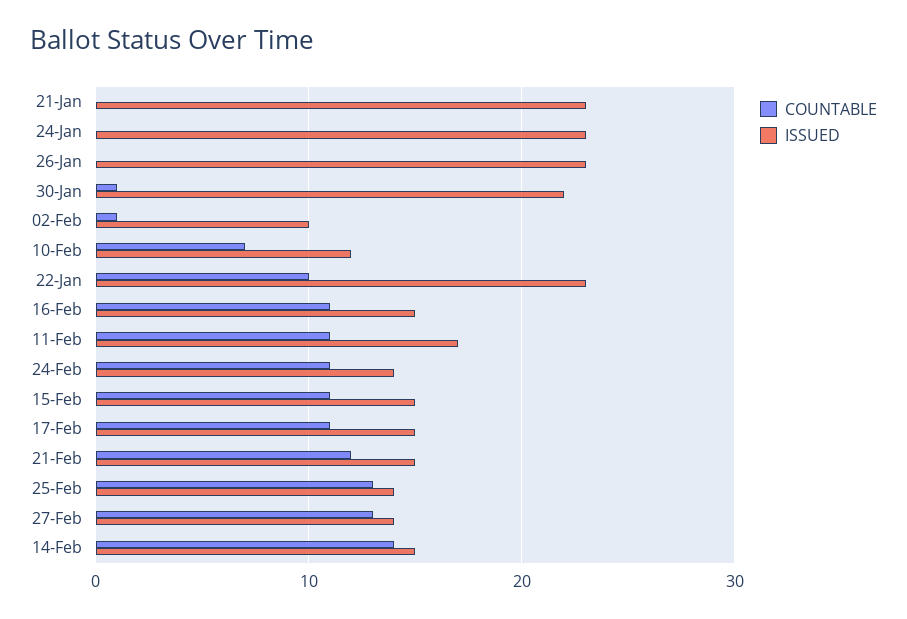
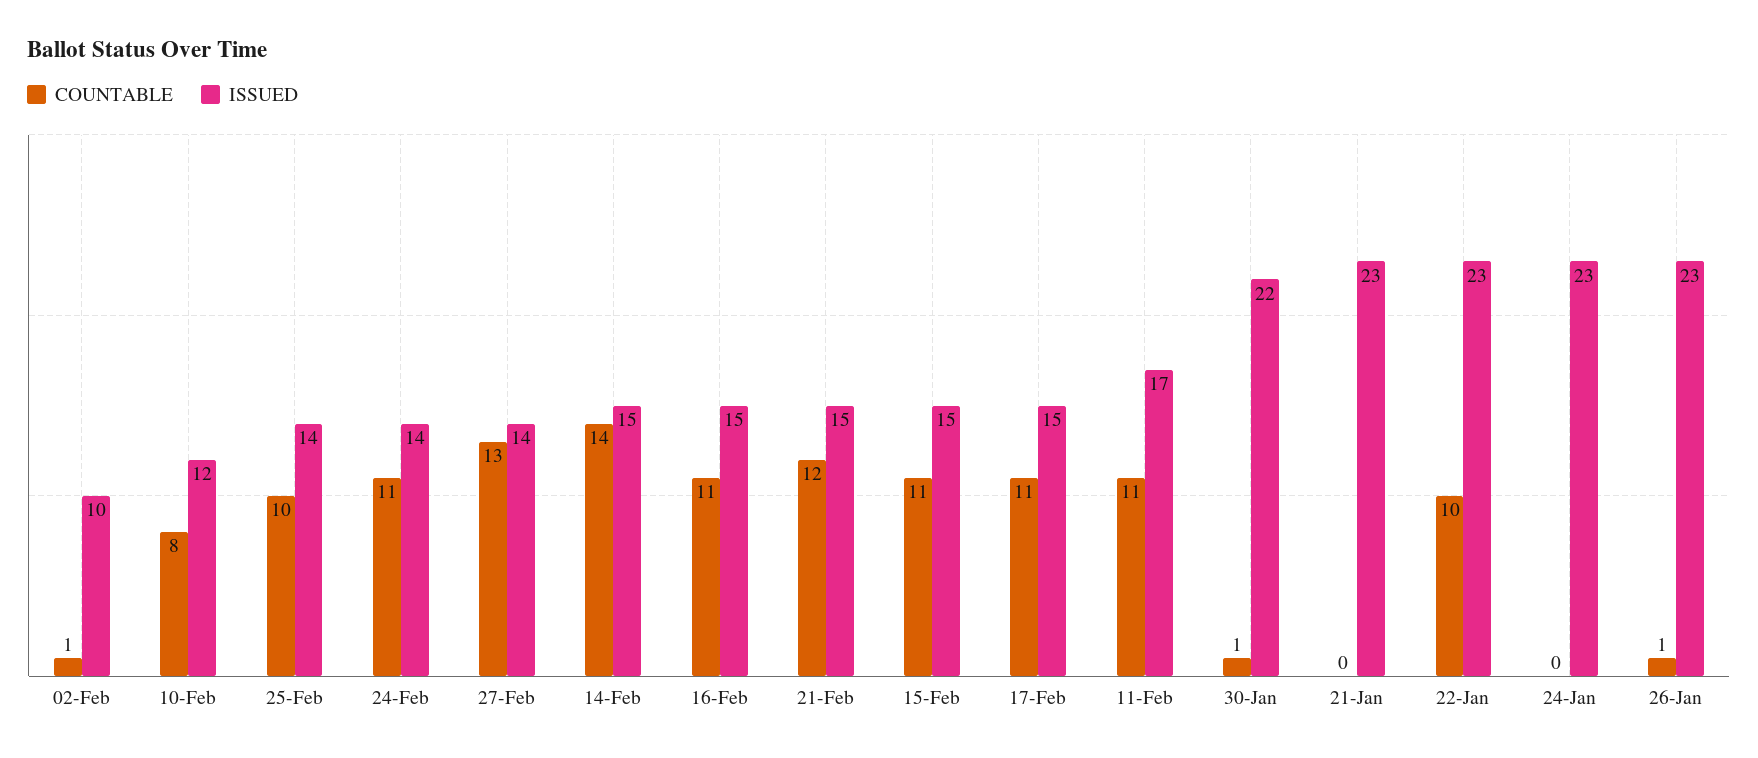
  {
    "COUNTABLE": {
      "21-Jan": 0,
      "24-Jan": 0,
-     "26-Jan": 0,
+     "26-Jan": 1,
      "30-Jan": 1,
      "02-Feb": 1,
-     "10-Feb": 7,
+     "10-Feb": 8,
      "22-Jan": 10,
      "16-Feb": 11,
      "11-Feb": 11,
      "24-Feb": 11,
      "15-Feb": 11,
      "17-Feb": 11,
      "21-Feb": 12,
-     "25-Feb": 13,
+     "25-Feb": 10,
      "27-Feb": 13,
      "14-Feb": 14
    },
    "ISSUED": {
      "21-Jan": 23,
      "24-Jan": 23,
      "26-Jan": 23,
      "30-Jan": 22,
      "02-Feb": 10,
      "10-Feb": 12,
      "22-Jan": 23,
      "16-Feb": 15,
      "11-Feb": 17,
      "24-Feb": 14,
      "15-Feb": 15,
      "17-Feb": 15,
      "21-Feb": 15,
      "25-Feb": 14,
      "27-Feb": 14,
      "14-Feb": 15
    }
  }

